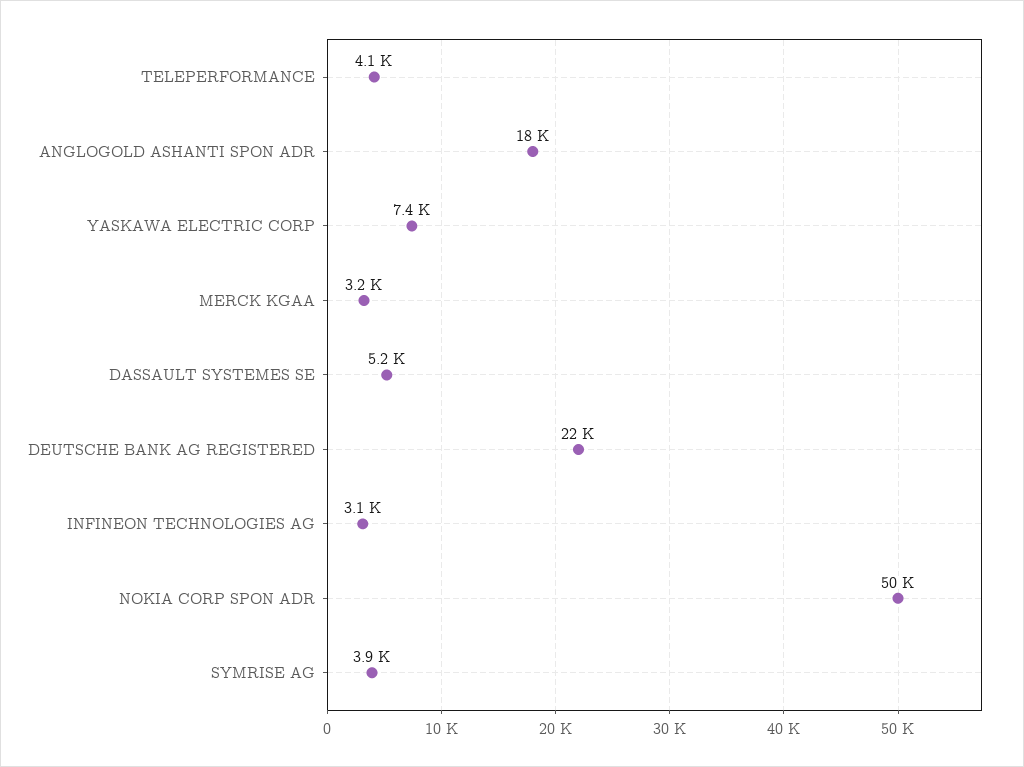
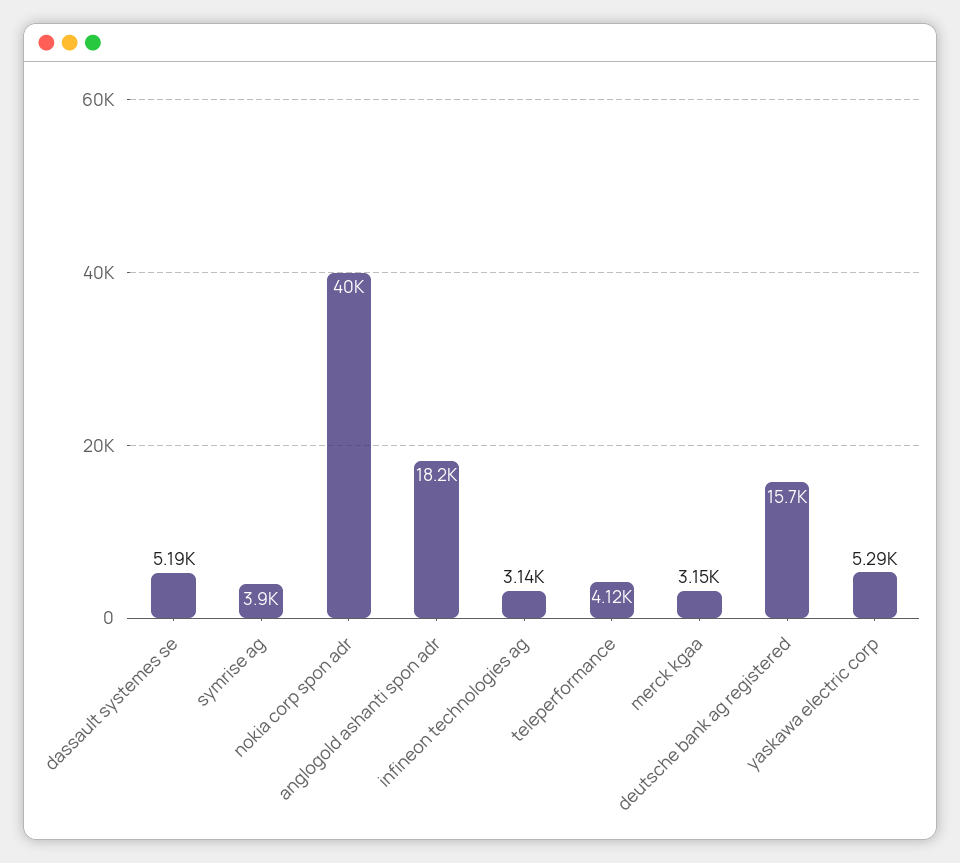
  {
    "TELEPERFORMANCE": 4120,
    "ANGLOGOLD ASHANTI SPON ADR": 18200,
-   "YASKAWA ELECTRIC CORP": 7400,
+   "YASKAWA ELECTRIC CORP": 5290,
    "MERCK KGAA": 3150,
    "DASSAULT SYSTEMES SE": 5190,
-   "DEUTSCHE BANK AG REGISTERED": 22000,
+   "DEUTSCHE BANK AG REGISTERED": 15700,
    "INFINEON TECHNOLOGIES AG": 3140,
-   "NOKIA CORP SPON ADR": 50000,
+   "NOKIA CORP SPON ADR": 40000,
    "SYMRISE AG": 3900
  }

